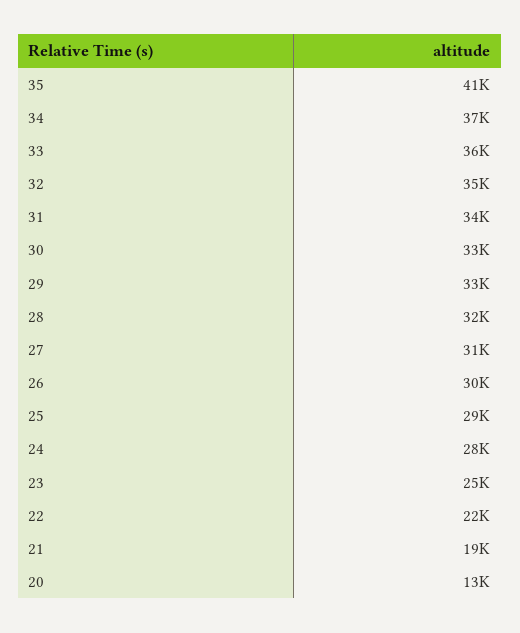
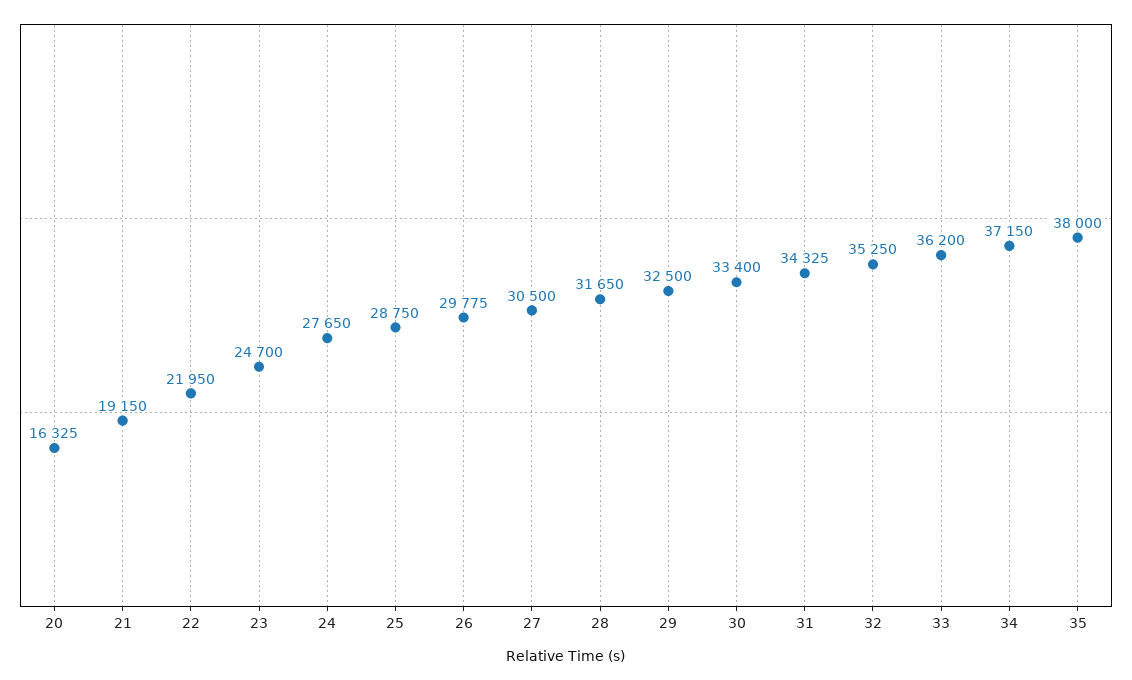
  {
-   "35": 41000,
+   "35": 38000,
    "34": 37150,
    "33": 36200,
    "32": 35250,
    "31": 34325,
    "30": 33400,
    "29": 32500,
    "28": 31650,
    "27": 30500,
    "26": 29775,
    "25": 28750,
    "24": 27650,
    "23": 24700,
    "22": 21950,
    "21": 19150,
-   "20": 13000
+   "20": 16325
  }

